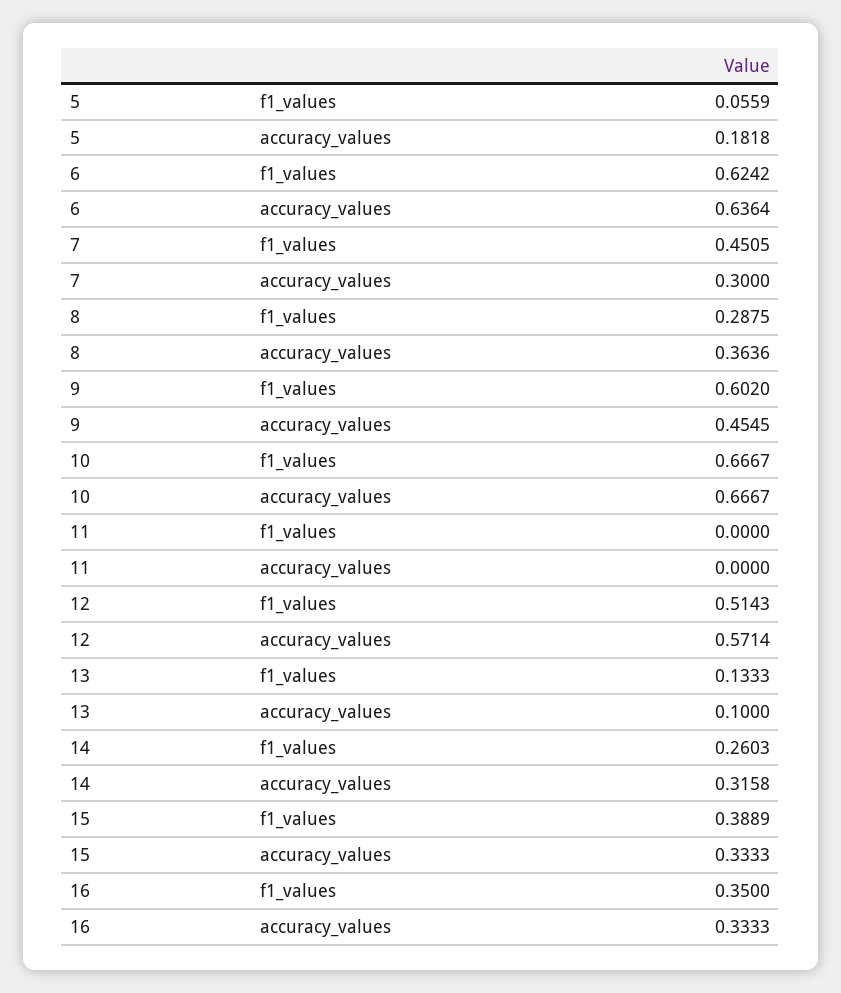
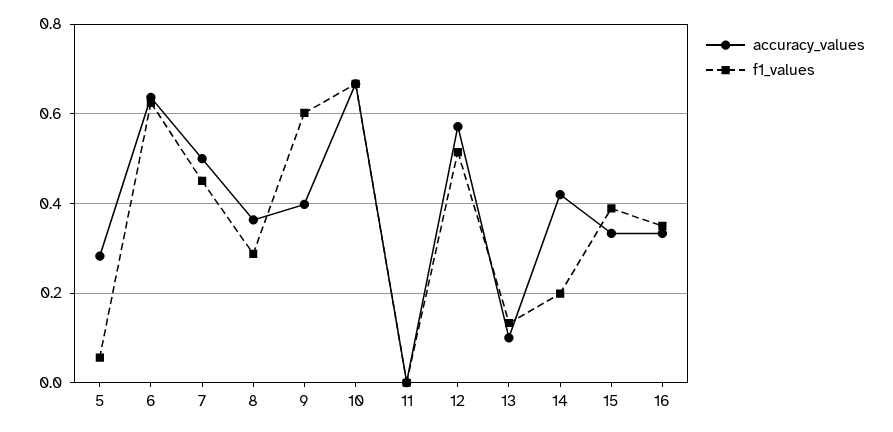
  {
    "f1_values": {
      "5": 0.0559,
      "6": 0.6242,
      "7": 0.4505,
      "8": 0.2875,
      "9": 0.602,
      "10": 0.6667,
      "11": 0,
      "12": 0.5143,
      "13": 0.1333,
-     "14": 0.2603,
+     "14": 0.2,
      "15": 0.3889,
      "16": 0.35
    },
    "accuracy_values": {
-     "5": 0.1818,
+     "5": 0.28,
      "6": 0.6364,
-     "7": 0.3,
+     "7": 0.5,
      "8": 0.3636,
-     "9": 0.4545,
+     "9": 0.4,
      "10": 0.6667,
      "11": 0,
      "12": 0.5714,
      "13": 0.1,
-     "14": 0.3158,
+     "14": 0.42,
      "15": 0.3333,
      "16": 0.3333
    }
  }

